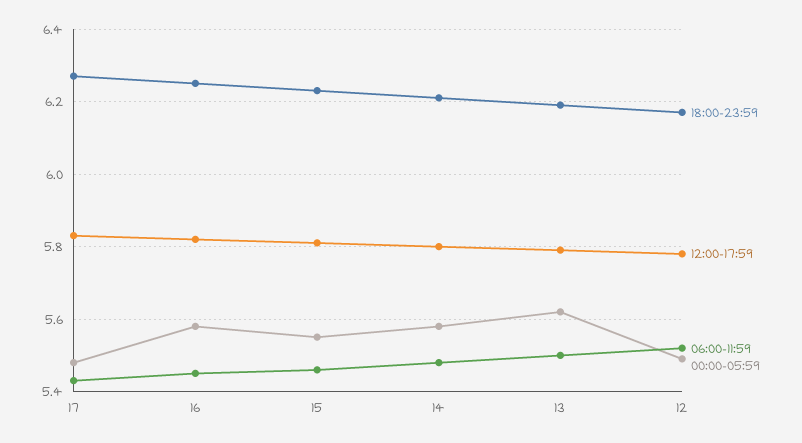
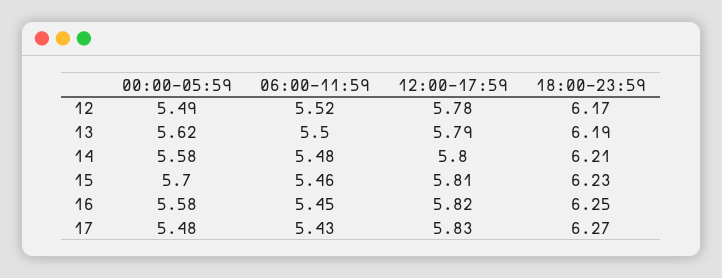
  {
    "18:00-23:59": {
      "17": 6.27,
      "16": 6.25,
      "15": 6.23,
      "14": 6.21,
      "13": 6.19,
      "12": 6.17
    },
    "12:00-17:59": {
      "17": 5.83,
      "16": 5.82,
      "15": 5.81,
      "14": 5.8,
      "13": 5.79,
      "12": 5.78
    },
    "06:00-11:59": {
      "17": 5.43,
      "16": 5.45,
      "15": 5.46,
      "14": 5.48,
      "13": 5.5,
      "12": 5.52
    },
    "00:00-05:59": {
      "17": 5.48,
      "16": 5.58,
-     "15": 5.55,
+     "15": 5.7,
      "14": 5.58,
      "13": 5.62,
      "12": 5.49
    }
  }

